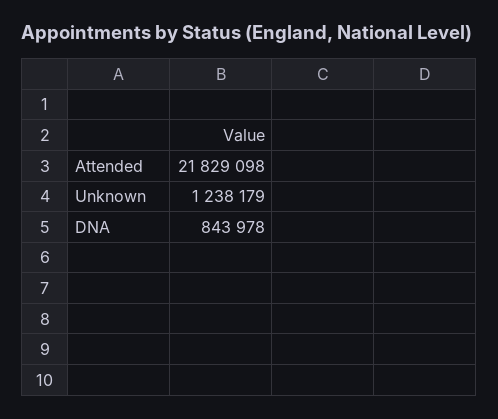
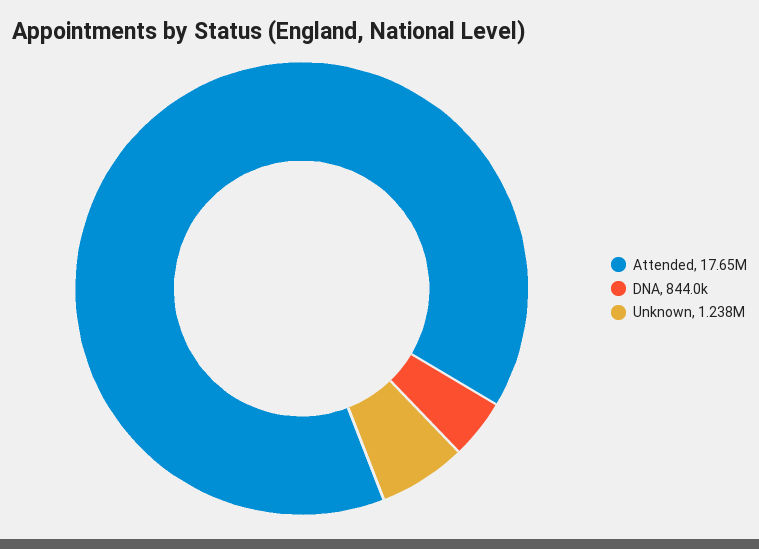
  {
-   "Attended": 21829098,
+   "Attended": 17650000,
    "Unknown": 1238179,
    "DNA": 843978
  }

